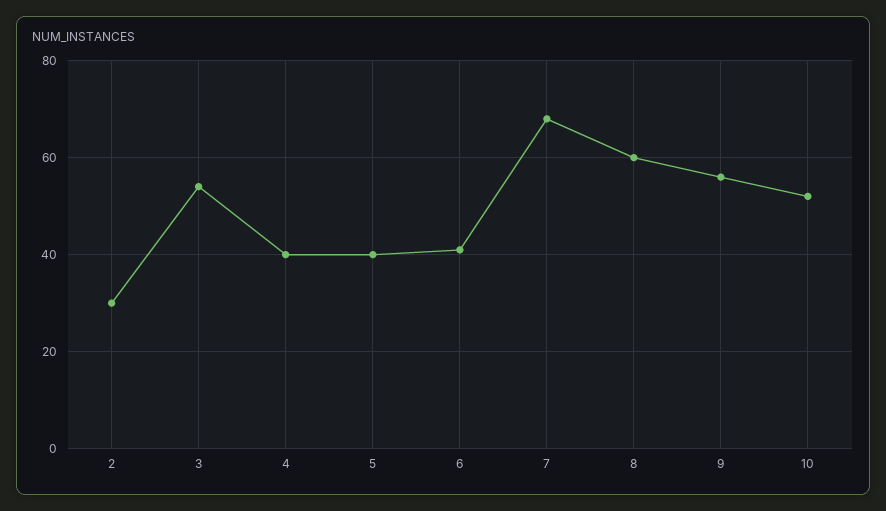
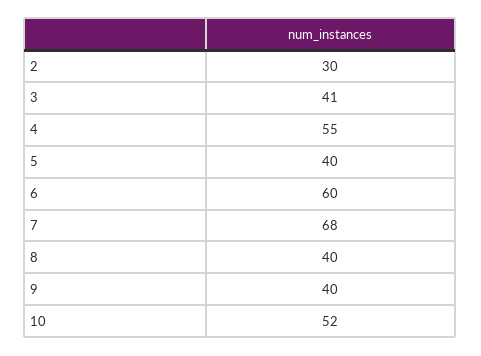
  {
    "2": 30,
-   "3": 55,
+   "3": 41,
-   "4": 40,
+   "4": 55,
    "5": 40,
-   "6": 40,
+   "6": 60,
    "7": 68,
-   "8": 60,
+   "8": 40,
-   "9": 55,
+   "9": 40,
    "10": 52
  }

